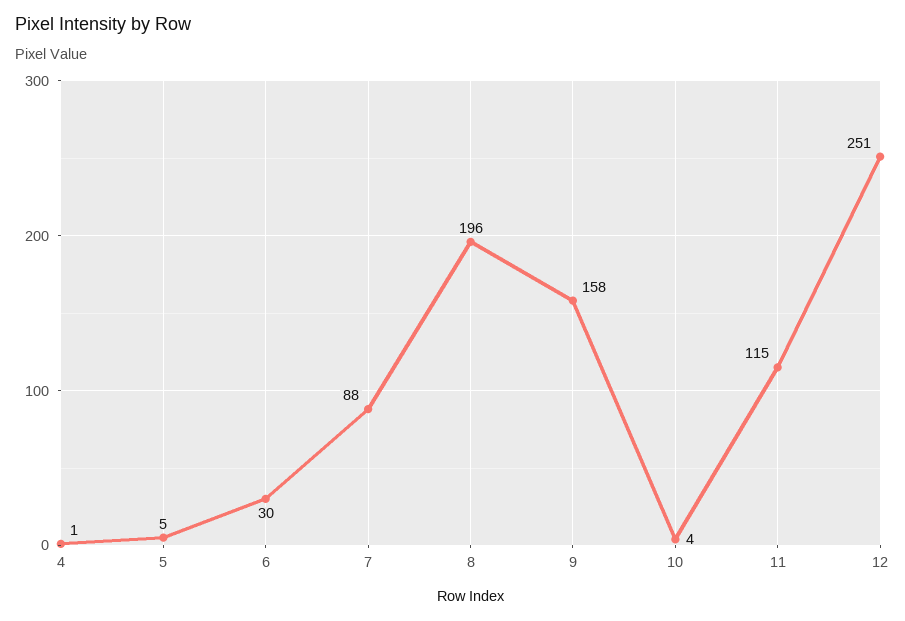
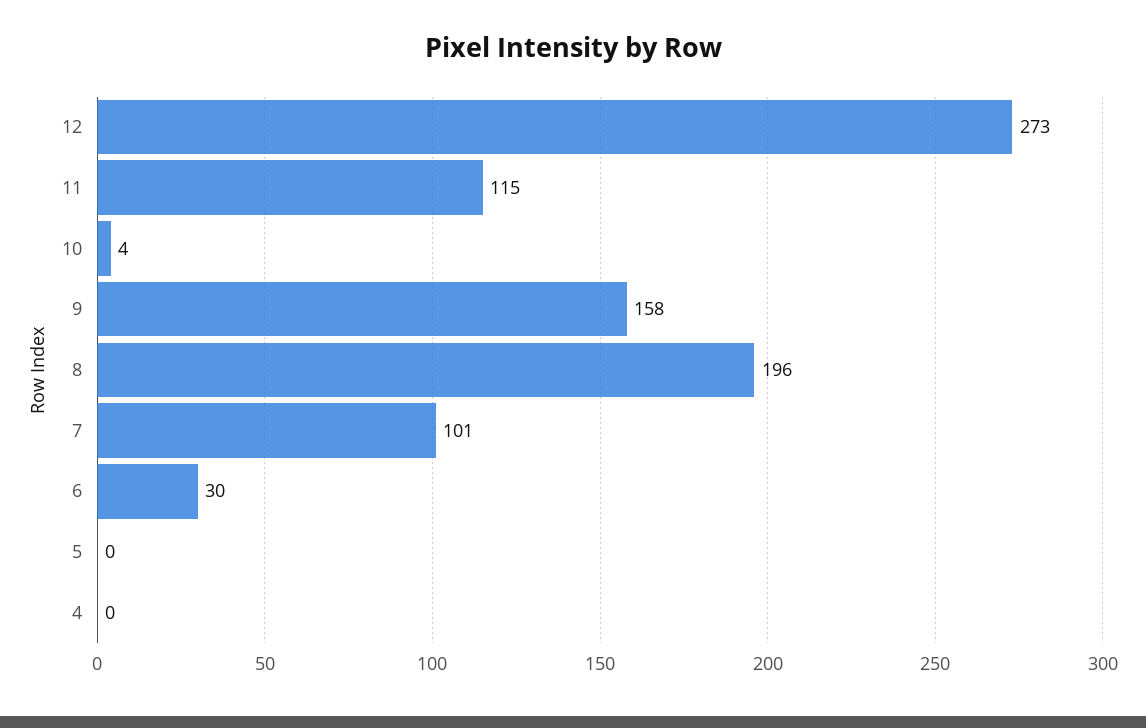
  {
-   "4": 1,
+   "4": 0,
-   "5": 5,
+   "5": 0,
    "6": 30,
-   "7": 88,
+   "7": 101,
    "8": 196,
    "9": 158,
    "10": 4,
    "11": 115,
-   "12": 251
+   "12": 273
  }

